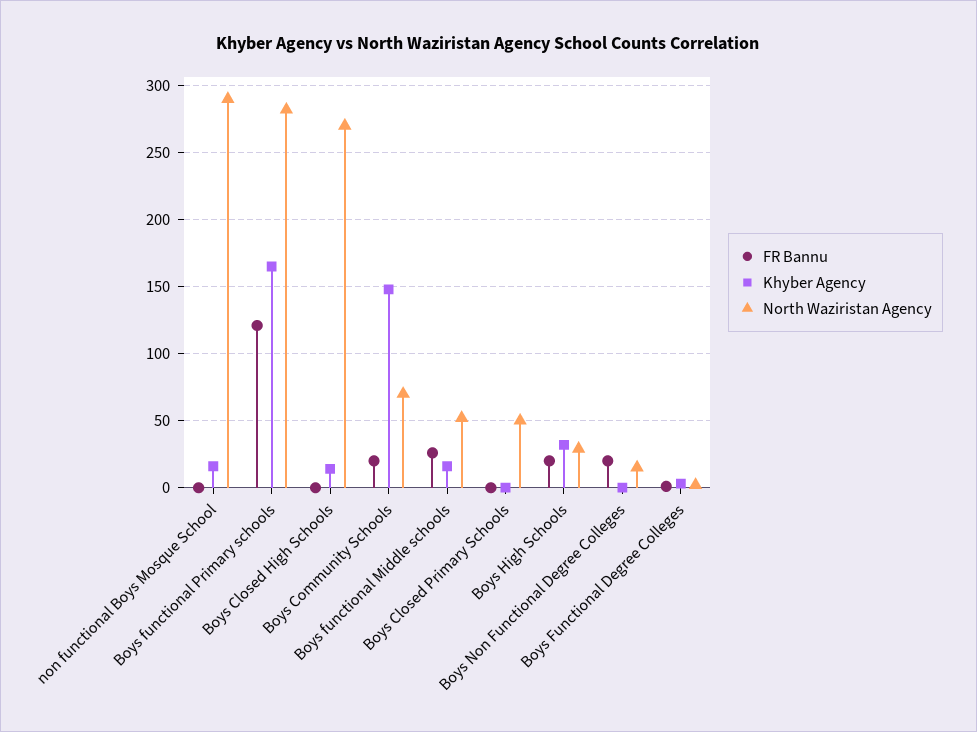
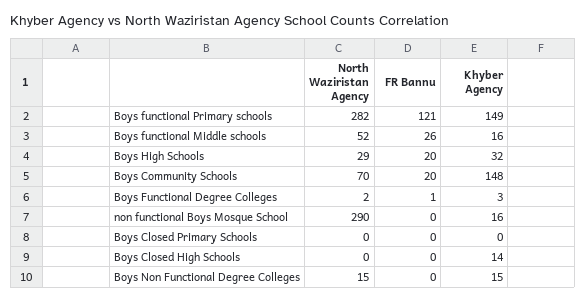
  {
    "FR Bannu": {
      "non functional Boys Mosque School": 0,
      "Boys functional Primary schools": 121,
      "Boys Closed High Schools": 0,
      "Boys Community Schools": 20,
      "Boys functional Middle schools": 26,
      "Boys Closed Primary Schools": 0,
      "Boys High Schools": 20,
-     "Boys Non Functional Degree Colleges": 20,
+     "Boys Non Functional Degree Colleges": 0,
      "Boys Functional Degree Colleges": 1
    },
    "Khyber Agency": {
      "non functional Boys Mosque School": 16,
-     "Boys functional Primary schools": 165,
+     "Boys functional Primary schools": 149,
      "Boys Closed High Schools": 14,
      "Boys Community Schools": 148,
      "Boys functional Middle schools": 16,
      "Boys Closed Primary Schools": 0,
      "Boys High Schools": 32,
-     "Boys Non Functional Degree Colleges": 0,
+     "Boys Non Functional Degree Colleges": 15,
      "Boys Functional Degree Colleges": 3
    },
    "North Waziristan Agency": {
      "non functional Boys Mosque School": 290,
      "Boys functional Primary schools": 282,
-     "Boys Closed High Schools": 270,
+     "Boys Closed High Schools": 0,
      "Boys Community Schools": 70,
      "Boys functional Middle schools": 52,
-     "Boys Closed Primary Schools": 50,
+     "Boys Closed Primary Schools": 0,
      "Boys High Schools": 29,
      "Boys Non Functional Degree Colleges": 15,
      "Boys Functional Degree Colleges": 2
    }
  }

